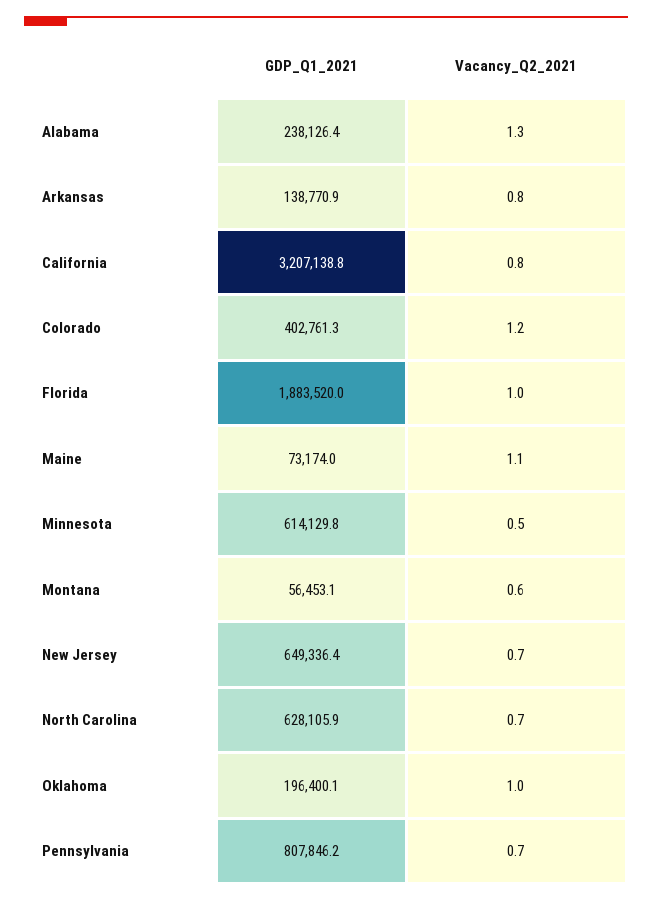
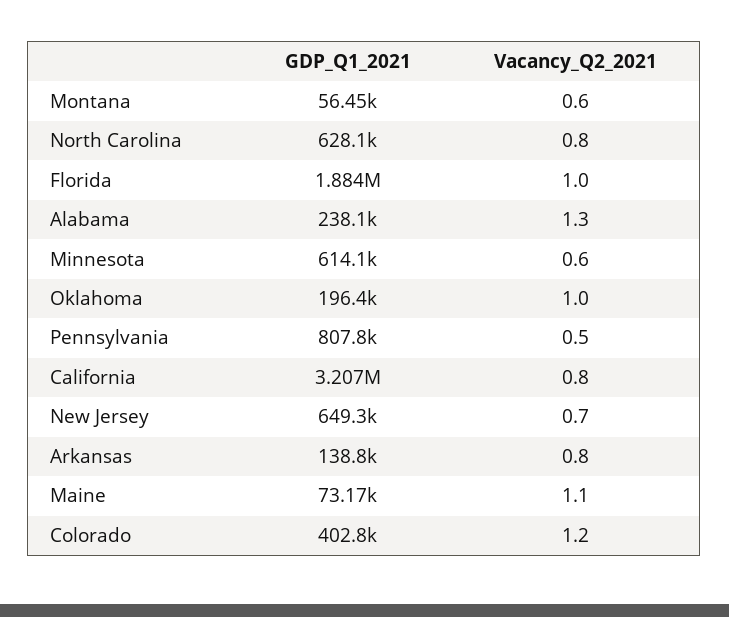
  {
    "GDP_Q1_2021": {
      "Alabama": 238126.4,
      "Arkansas": 138770.9,
      "California": 3207138.8,
      "Colorado": 402761.3,
      "Florida": 1883520,
      "Maine": 73174,
      "Minnesota": 614129.8,
      "Montana": 56453.1,
      "New Jersey": 649336.4,
      "North Carolina": 628105.9,
      "Oklahoma": 196400.1,
      "Pennsylvania": 807846.2
    },
    "Vacancy_Q2_2021": {
      "Alabama": 1.3,
      "Arkansas": 0.8,
      "California": 0.8,
      "Colorado": 1.2,
      "Florida": 1,
      "Maine": 1.1,
-     "Minnesota": 0.5,
+     "Minnesota": 0.6,
      "Montana": 0.6,
      "New Jersey": 0.7,
-     "North Carolina": 0.7,
+     "North Carolina": 0.8,
      "Oklahoma": 1,
-     "Pennsylvania": 0.7
+     "Pennsylvania": 0.5
    }
  }

